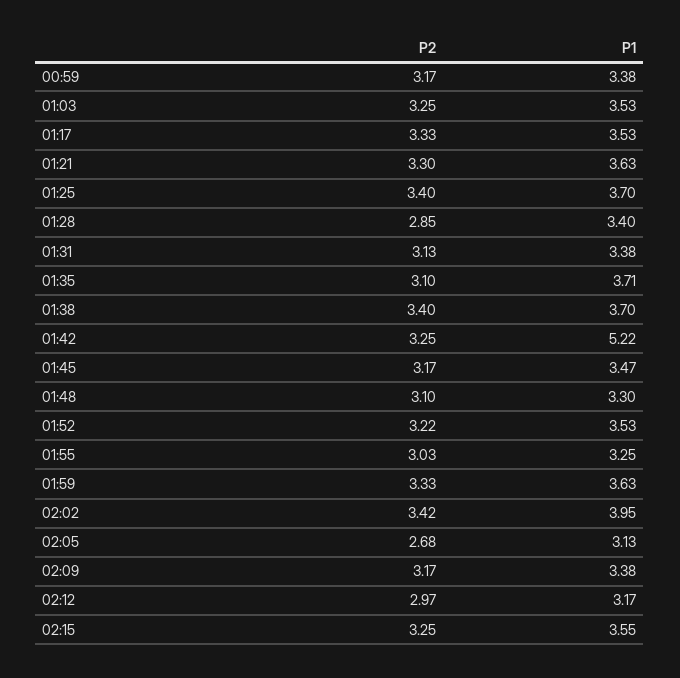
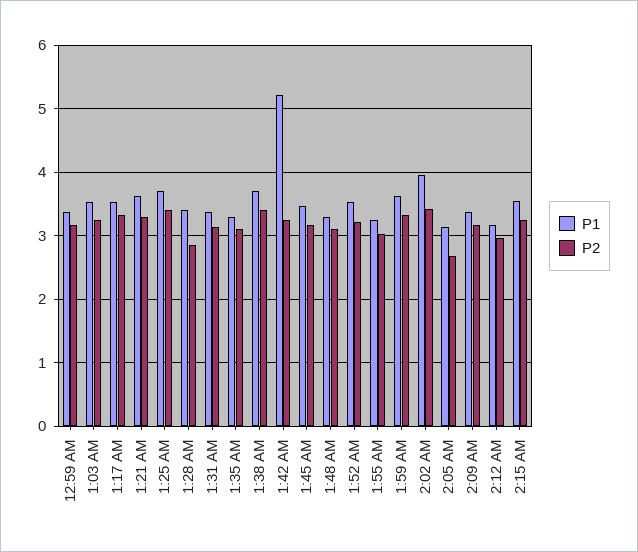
  {
    "P2": {
      "00:59": 3.17,
      "01:03": 3.25,
      "01:17": 3.33,
      "01:21": 3.3,
      "01:25": 3.4,
      "01:28": 2.85,
      "01:31": 3.13,
      "01:35": 3.1,
      "01:38": 3.4,
      "01:42": 3.25,
      "01:45": 3.17,
      "01:48": 3.1,
      "01:52": 3.22,
      "01:55": 3.03,
      "01:59": 3.33,
      "02:02": 3.42,
      "02:05": 2.68,
      "02:09": 3.17,
      "02:12": 2.97,
      "02:15": 3.25
    },
    "P1": {
      "00:59": 3.38,
      "01:03": 3.53,
      "01:17": 3.53,
      "01:21": 3.63,
      "01:25": 3.7,
      "01:28": 3.4,
      "01:31": 3.38,
-     "01:35": 3.71,
+     "01:35": 3.3,
      "01:38": 3.7,
      "01:42": 5.22,
      "01:45": 3.47,
      "01:48": 3.3,
      "01:52": 3.53,
      "01:55": 3.25,
      "01:59": 3.63,
      "02:02": 3.95,
      "02:05": 3.13,
      "02:09": 3.38,
      "02:12": 3.17,
      "02:15": 3.55
    }
  }

